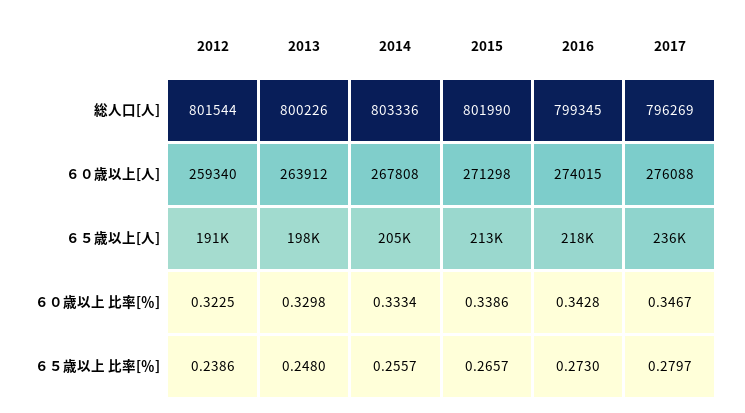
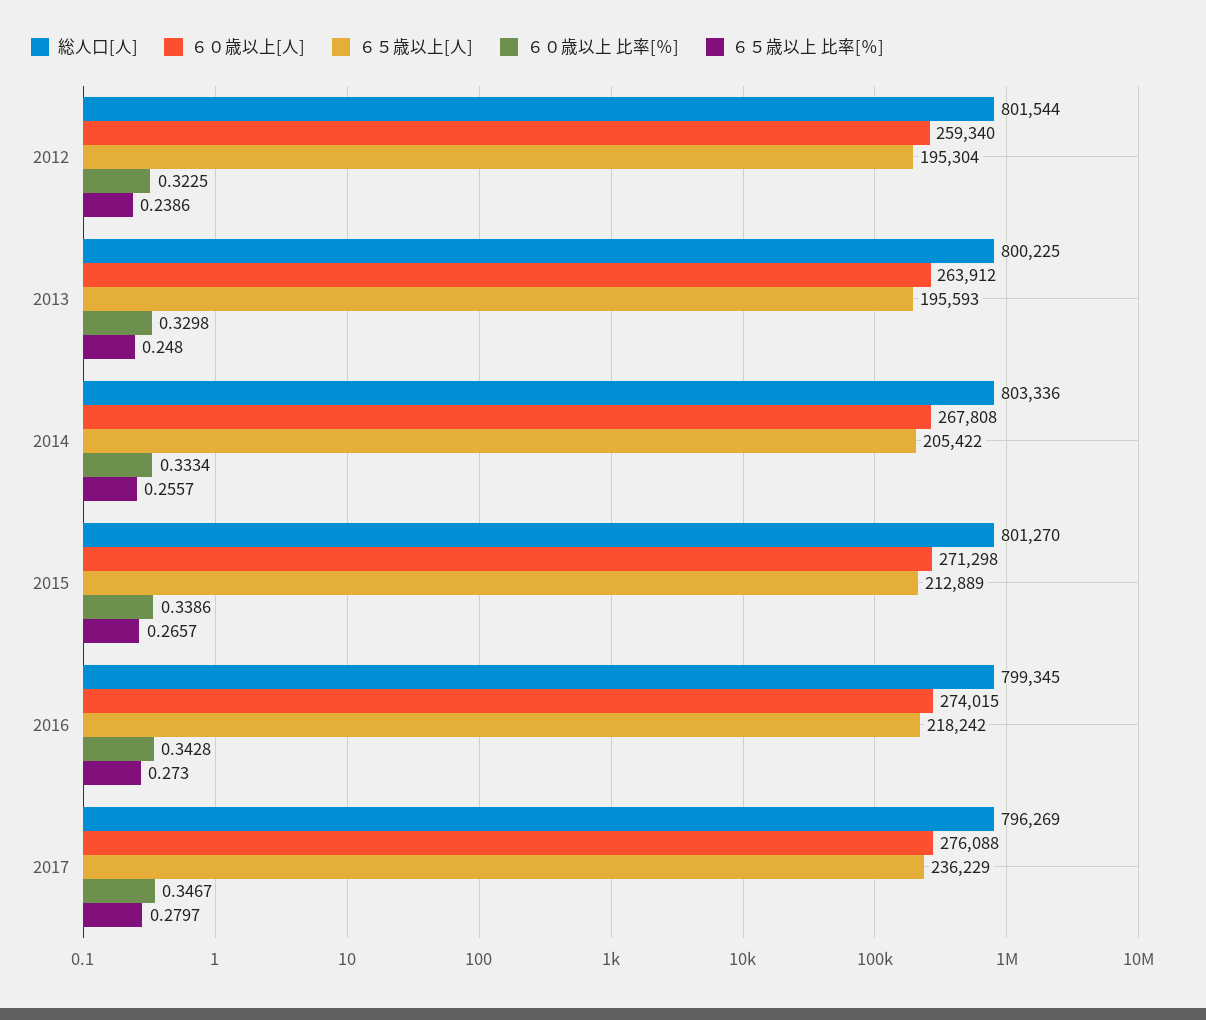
  {
    "総人口[人]": {
      "2012": 801544,
-     "2013": 800226,
+     "2013": 800225,
      "2014": 803336,
-     "2015": 801990,
+     "2015": 801270,
      "2016": 799345,
      "2017": 796269
    },
    "６０歳以上[人]": {
      "2012": 259340,
      "2013": 263912,
      "2014": 267808,
      "2015": 271298,
      "2016": 274015,
      "2017": 276088
    },
    "６５歳以上[人]": {
-     "2012": 191000,
+     "2012": 195304,
-     "2013": 198000,
+     "2013": 195593,
      "2014": 205422,
      "2015": 212889,
      "2016": 218242,
      "2017": 236229
    },
    "６０歳以上 比率[％]": {
      "2012": 0.3225,
      "2013": 0.3298,
      "2014": 0.3334,
      "2015": 0.3386,
      "2016": 0.3428,
      "2017": 0.3467
    },
    "６５歳以上 比率[％]": {
      "2012": 0.2386,
      "2013": 0.248,
      "2014": 0.2557,
      "2015": 0.2657,
      "2016": 0.273,
      "2017": 0.2797
    }
  }

